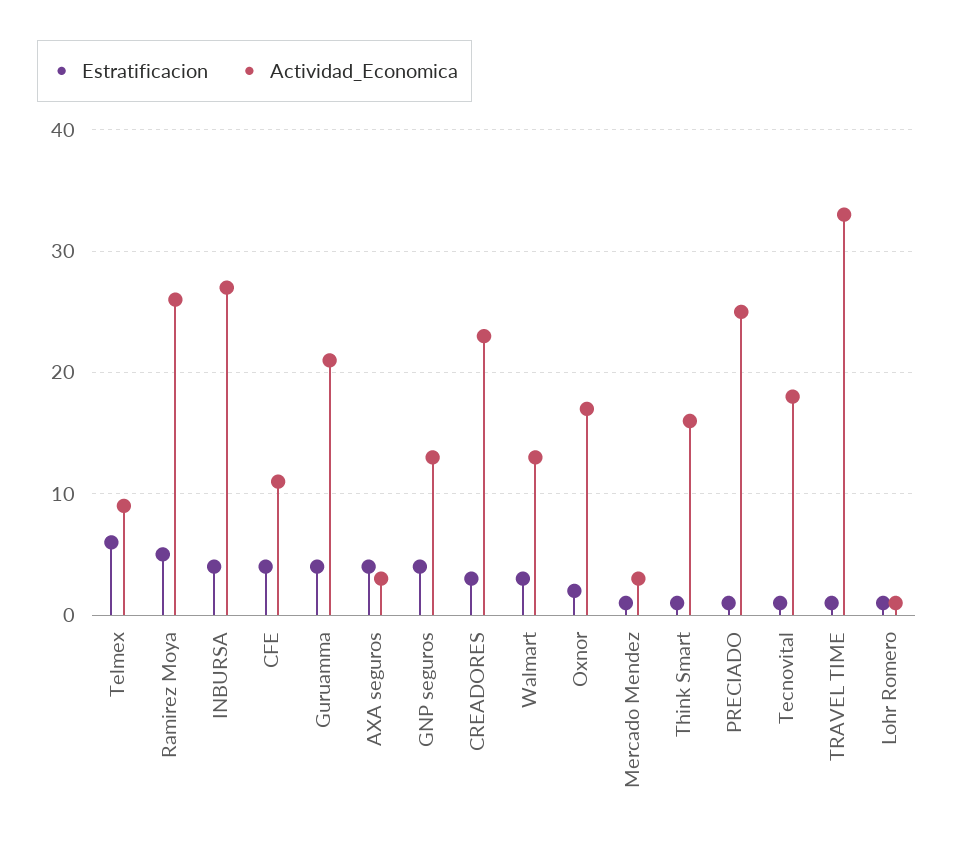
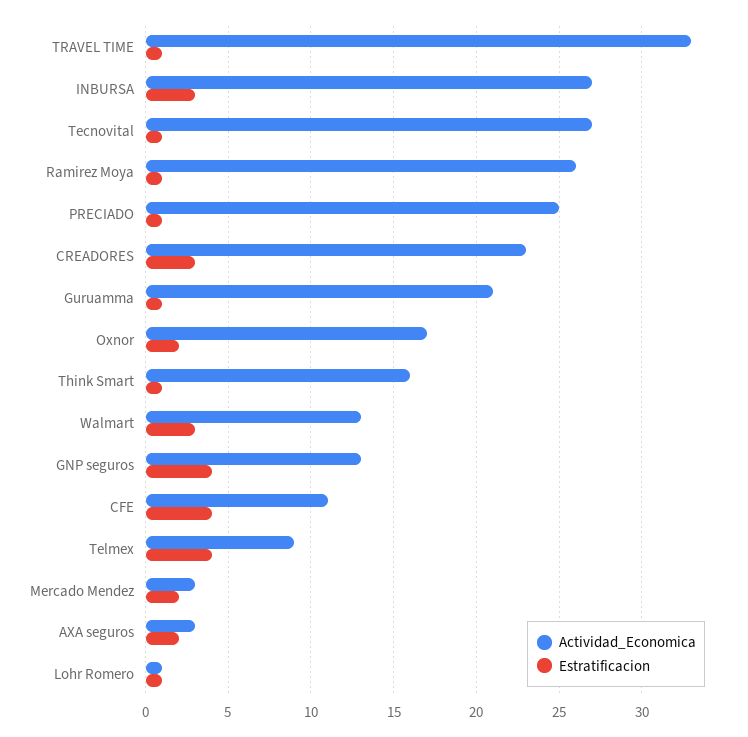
  {
    "Estratificacion": {
-     "Telmex": 6,
+     "Telmex": 4,
-     "Ramirez Moya": 5,
+     "Ramirez Moya": 1,
-     "INBURSA": 4,
+     "INBURSA": 3,
      "CFE": 4,
-     "Guruamma": 4,
+     "Guruamma": 1,
-     "AXA seguros": 4,
+     "AXA seguros": 2,
      "GNP seguros": 4,
      "CREADORES": 3,
      "Walmart": 3,
      "Oxnor": 2,
-     "Mercado Mendez": 1,
+     "Mercado Mendez": 2,
      "Think Smart": 1,
      "PRECIADO": 1,
      "Tecnovital": 1,
      "TRAVEL TIME": 1,
      "Lohr Romero": 1
    },
    "Actividad_Economica": {
      "Telmex": 9,
      "Ramirez Moya": 26,
      "INBURSA": 27,
      "CFE": 11,
      "Guruamma": 21,
      "AXA seguros": 3,
      "GNP seguros": 13,
      "CREADORES": 23,
      "Walmart": 13,
      "Oxnor": 17,
      "Mercado Mendez": 3,
      "Think Smart": 16,
      "PRECIADO": 25,
-     "Tecnovital": 18,
+     "Tecnovital": 27,
      "TRAVEL TIME": 33,
      "Lohr Romero": 1
    }
  }

